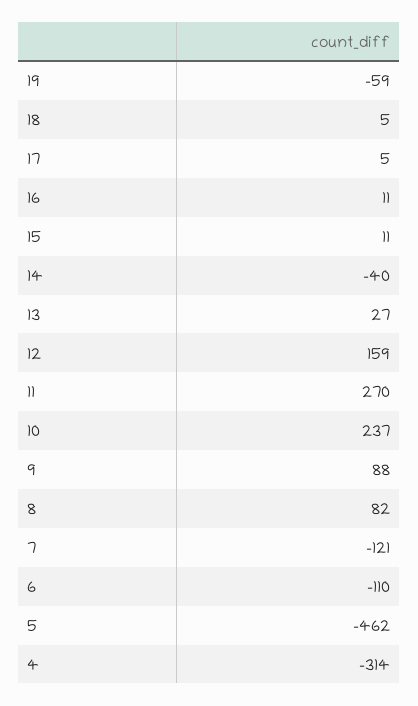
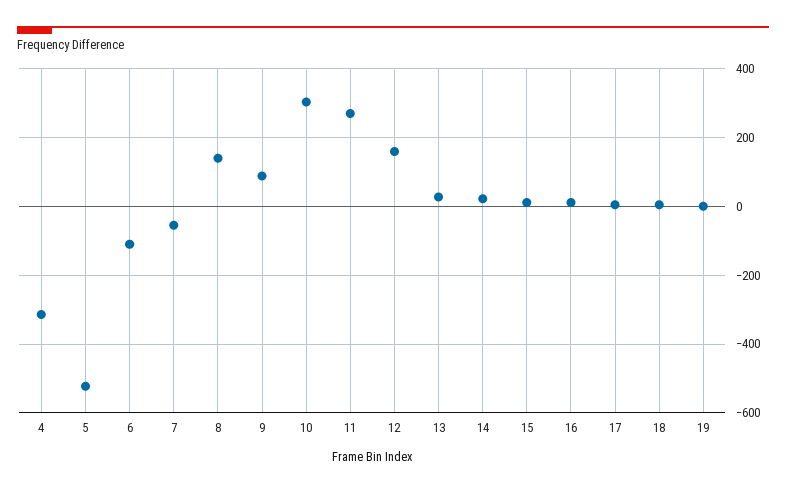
  {
-   "19": -59,
+   "19": 0,
    "18": 5,
    "17": 5,
    "16": 11,
    "15": 11,
-   "14": -40,
+   "14": 20,
    "13": 27,
    "12": 159,
    "11": 270,
-   "10": 237,
+   "10": 300,
    "9": 88,
-   "8": 82,
+   "8": 140,
-   "7": -121,
+   "7": -60,
    "6": -110,
-   "5": -462,
+   "5": -520,
    "4": -314
  }

